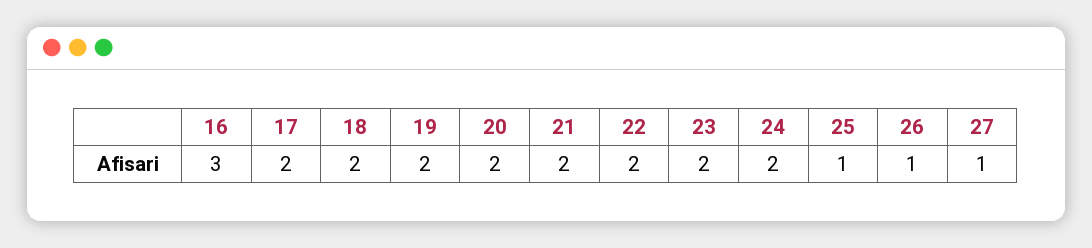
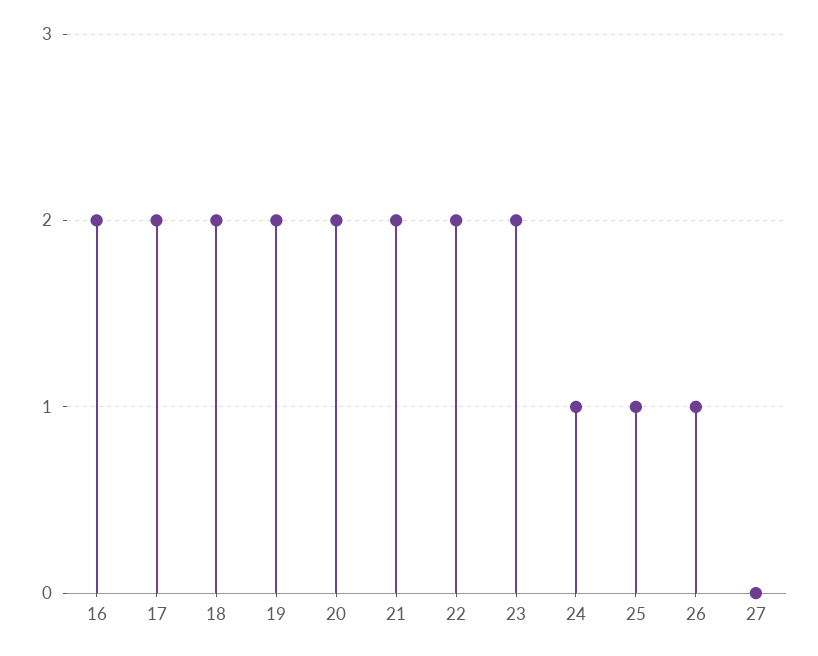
  {
-   "16": 3,
+   "16": 2,
    "17": 2,
    "18": 2,
    "19": 2,
    "20": 2,
    "21": 2,
    "22": 2,
    "23": 2,
-   "24": 2,
+   "24": 1,
    "25": 1,
    "26": 1,
-   "27": 1
+   "27": 0
  }

